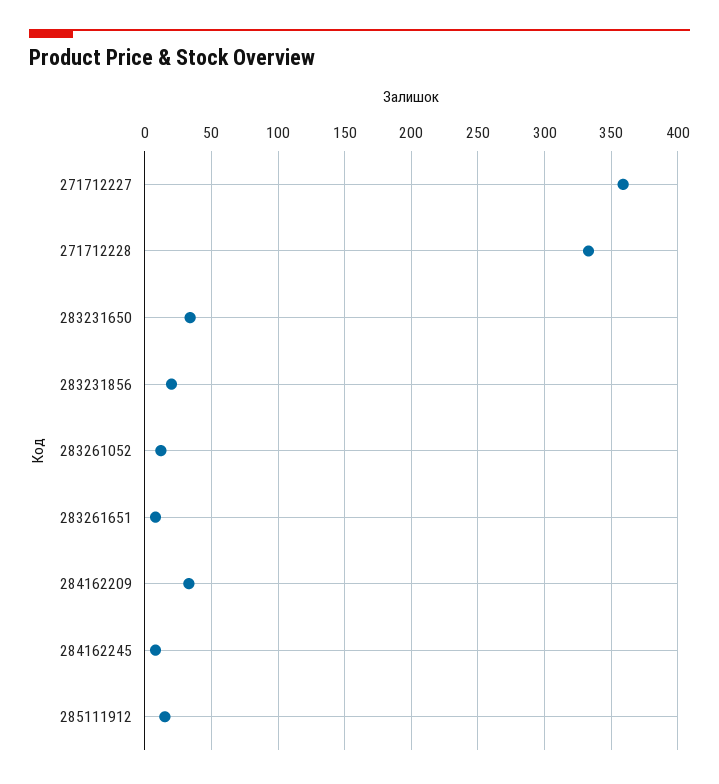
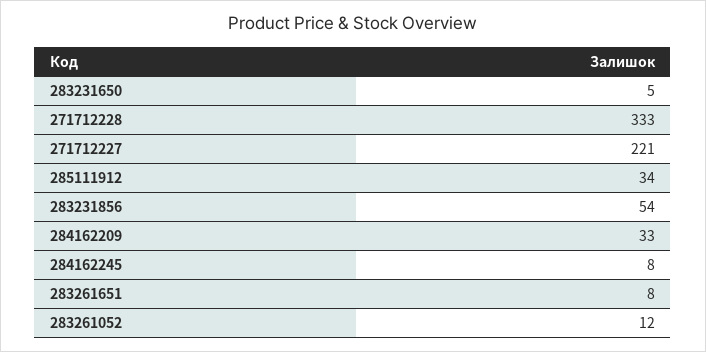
  {
-   "271712227": 360,
+   "271712227": 221,
    "271712228": 333,
-   "283231650": 35,
+   "283231650": 5,
-   "283231856": 20,
+   "283231856": 54,
    "283261052": 12,
    "283261651": 8,
    "284162209": 33,
    "284162245": 8,
-   "285111912": 15
+   "285111912": 34
  }

